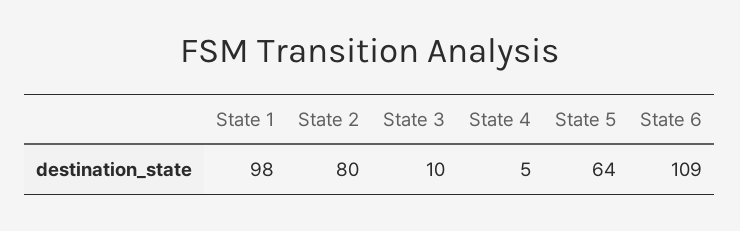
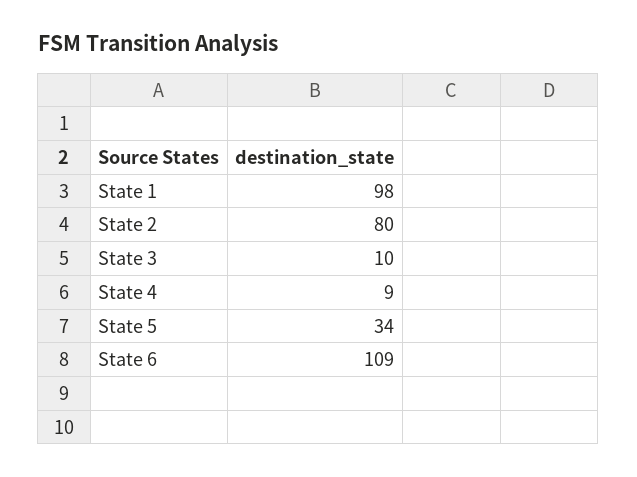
  {
    "State 1": 98,
    "State 2": 80,
    "State 3": 10,
-   "State 4": 5,
+   "State 4": 9,
-   "State 5": 64,
+   "State 5": 34,
    "State 6": 109
  }

